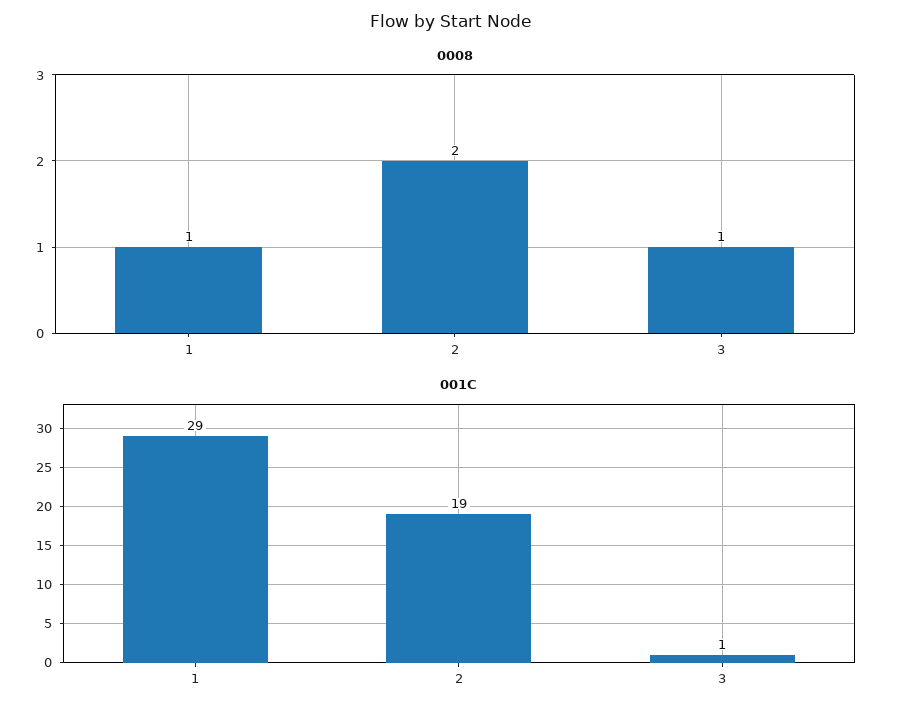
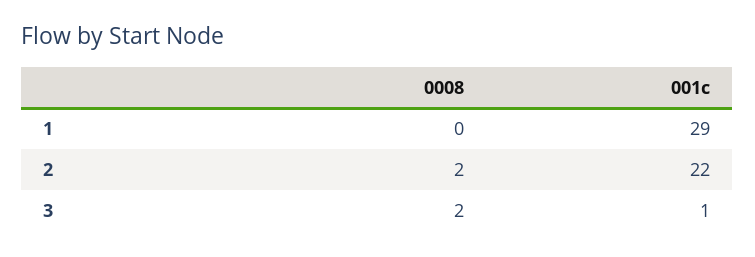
  {
    "0008": {
-     "1": 1,
+     "1": 0,
      "2": 2,
-     "3": 1
+     "3": 2
    },
    "001C": {
      "1": 29,
-     "2": 19,
+     "2": 22,
      "3": 1
    }
  }

